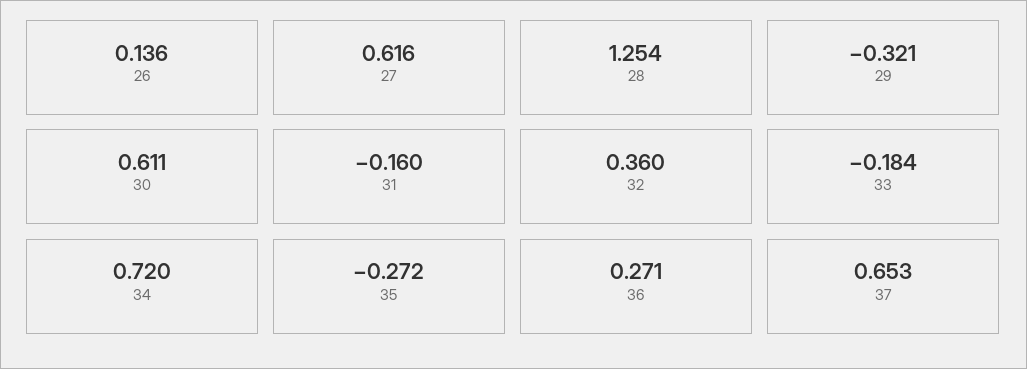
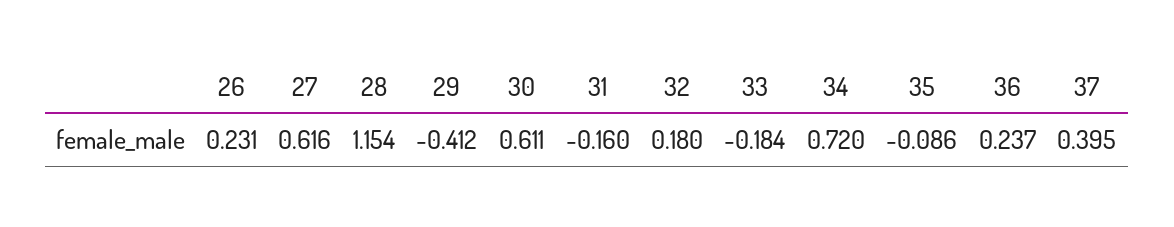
  {
-   "26": 0.136,
+   "26": 0.231,
    "27": 0.616,
-   "28": 1.254,
+   "28": 1.154,
-   "29": -0.321,
+   "29": -0.412,
    "30": 0.611,
    "31": -0.16,
-   "32": 0.36,
+   "32": 0.18,
    "33": -0.184,
    "34": 0.72,
-   "35": -0.272,
+   "35": -0.086,
-   "36": 0.271,
+   "36": 0.237,
-   "37": 0.653
+   "37": 0.395
  }

